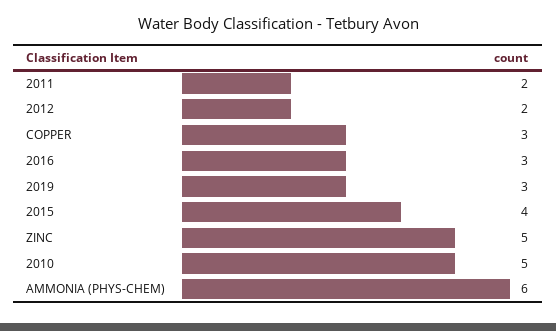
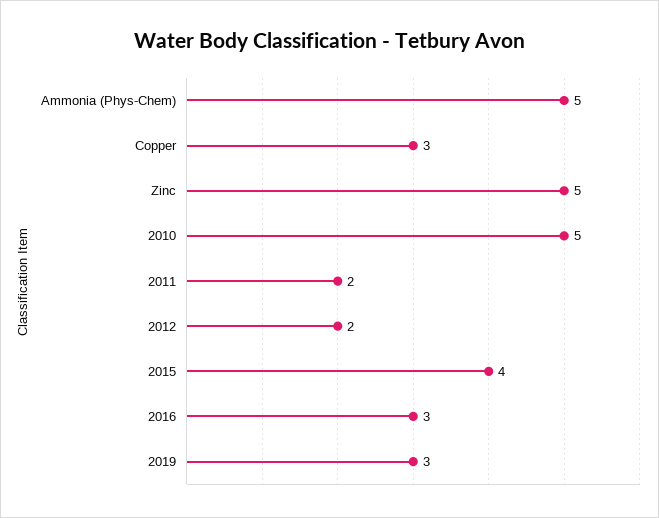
  {
    "2011": 2,
    "2012": 2,
    "COPPER": 3,
    "2016": 3,
    "2019": 3,
    "2015": 4,
    "ZINC": 5,
    "2010": 5,
-   "AMMONIA (PHYS-CHEM)": 6
+   "AMMONIA (PHYS-CHEM)": 5
  }

